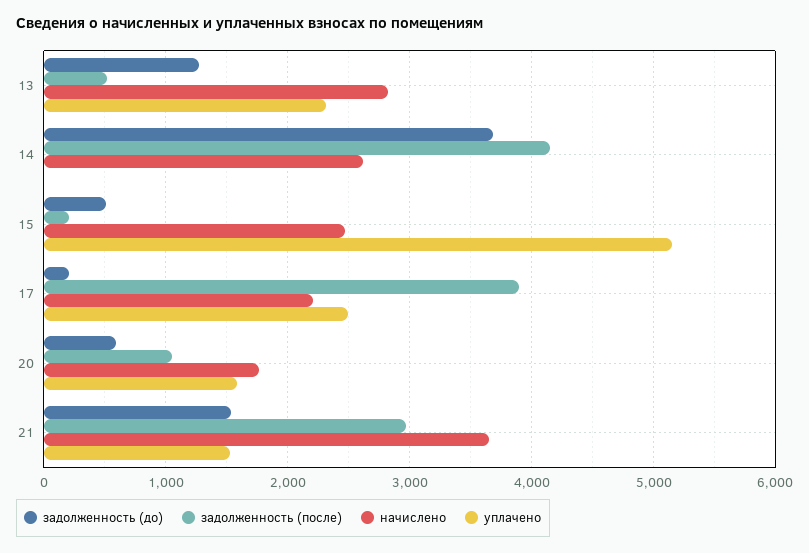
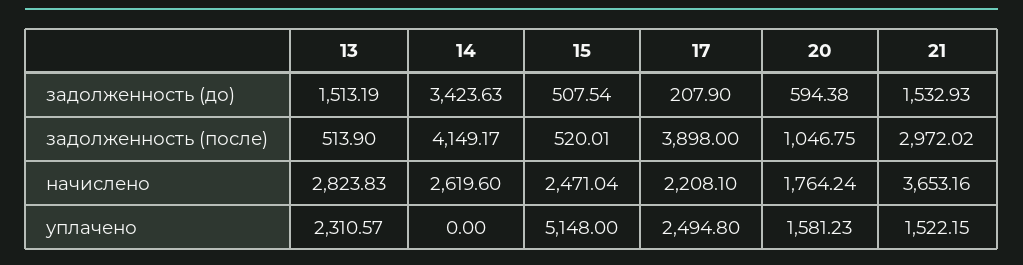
  {
    "задолженность (до)": {
-     "13": 1300,
+     "13": 1513.19,
-     "14": 3700,
+     "14": 3423.63,
      "15": 507.54,
      "17": 207.9,
      "20": 594.38,
      "21": 1532.93
    },
    "задолженность (после)": {
      "13": 513.9,
      "14": 4149.17,
-     "15": 200,
+     "15": 520.01,
      "17": 3898,
      "20": 1046.75,
      "21": 2972.02
    },
    "начислено": {
      "13": 2823.83,
      "14": 2619.6,
      "15": 2471.04,
      "17": 2208.1,
      "20": 1764.24,
      "21": 3653.16
    },
    "уплачено": {
      "13": 2310.57,
      "14": 0,
      "15": 5148,
      "17": 2494.8,
      "20": 1581.23,
      "21": 1522.15
    }
  }

